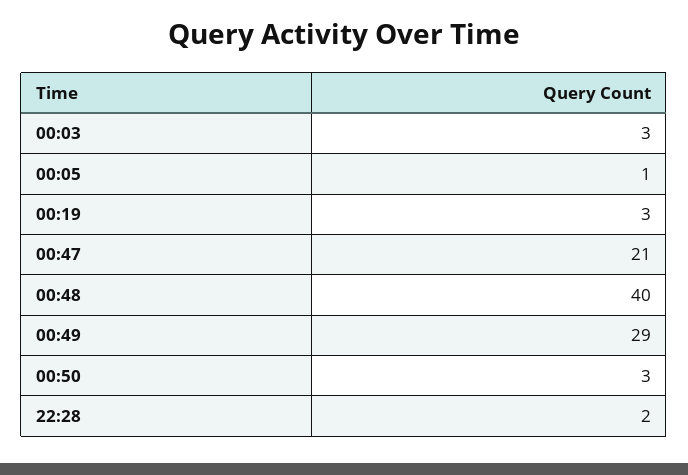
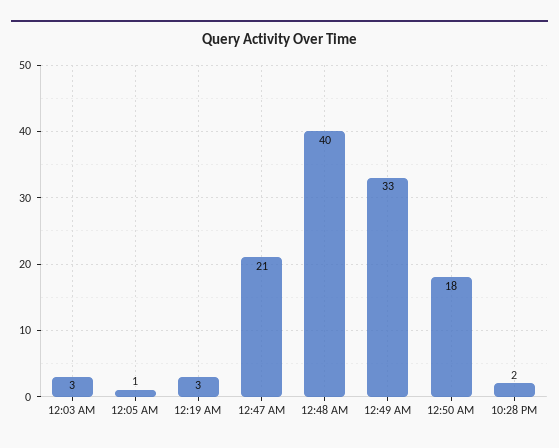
  {
    "00:03": 3,
    "00:05": 1,
    "00:19": 3,
    "00:47": 21,
    "00:48": 40,
-   "00:49": 29,
+   "00:49": 33,
-   "00:50": 3,
+   "00:50": 18,
    "22:28": 2
  }

